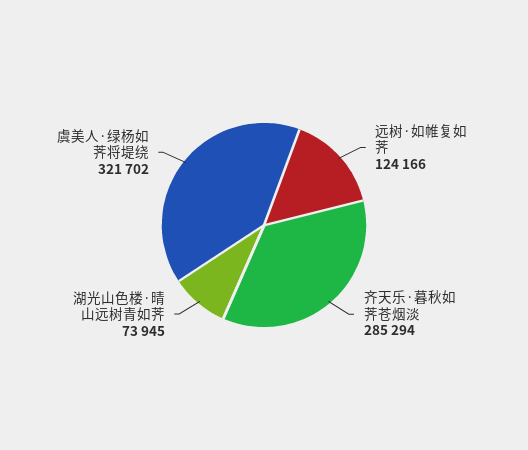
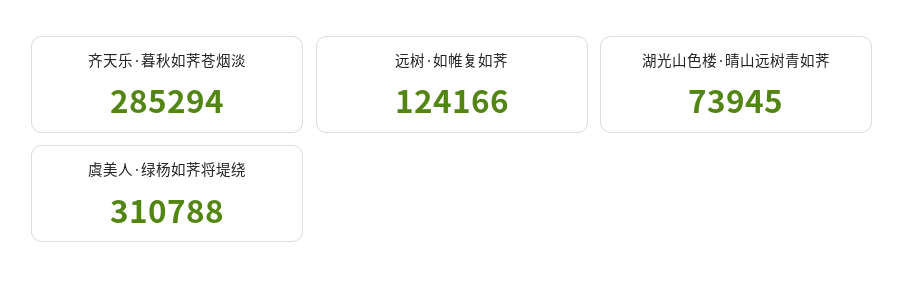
  {
    "远树·如帷复如荠": 124166,
    "齐天乐·暮秋如荠苍烟淡": 285294,
    "湖光山色楼·晴山远树青如荠": 73945,
-   "虞美人·绿杨如荠将堤绕": 321702
+   "虞美人·绿杨如荠将堤绕": 310788
  }

